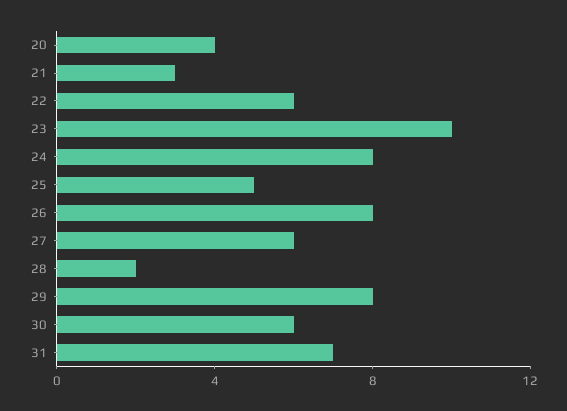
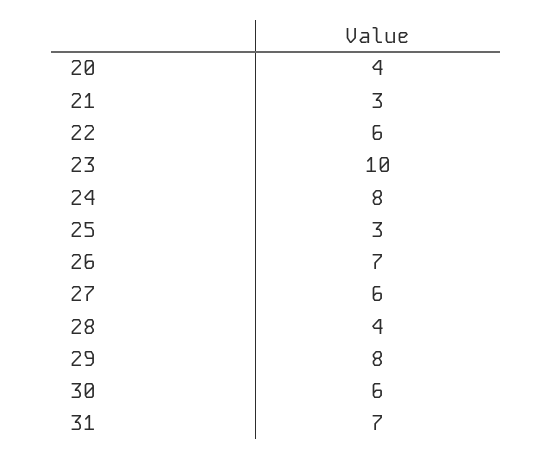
  {
    "20": 4,
    "21": 3,
    "22": 6,
    "23": 10,
    "24": 8,
-   "25": 5,
+   "25": 3,
-   "26": 8,
+   "26": 7,
    "27": 6,
-   "28": 2,
+   "28": 4,
    "29": 8,
    "30": 6,
    "31": 7
  }

